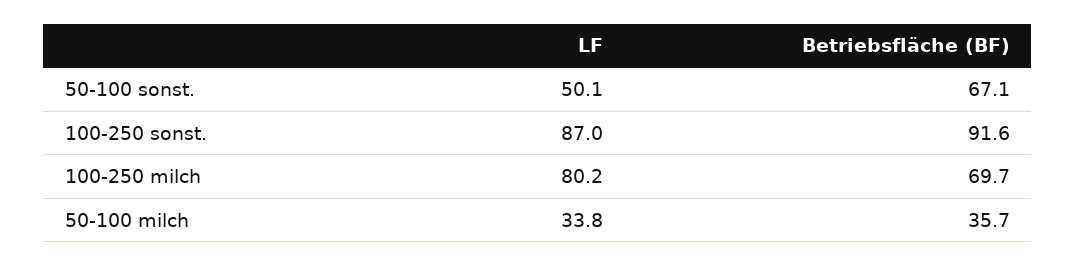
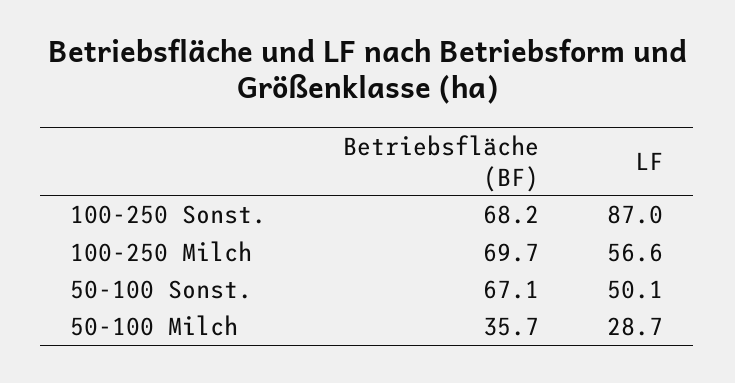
  {
    "LF": {
      "50-100 sonst.": 50.1,
      "100-250 sonst.": 87,
-     "100-250 milch": 80.2,
+     "100-250 milch": 56.6,
-     "50-100 milch": 33.8
+     "50-100 milch": 28.7
    },
    "Betriebsfläche (BF)": {
      "50-100 sonst.": 67.1,
-     "100-250 sonst.": 91.6,
+     "100-250 sonst.": 68.2,
      "100-250 milch": 69.7,
      "50-100 milch": 35.7
    }
  }

